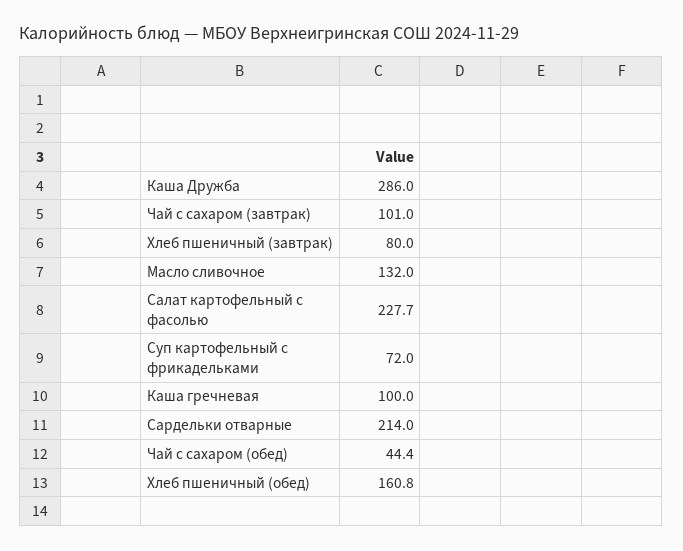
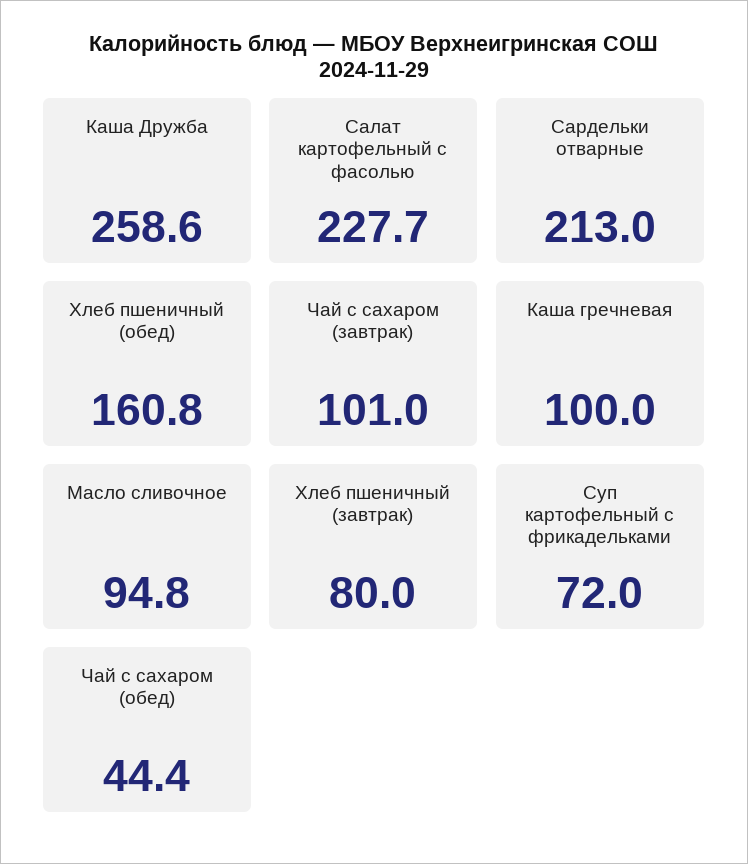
  {
-   "Каша Дружба": 286,
+   "Каша Дружба": 258.6,
    "Чай с сахаром (завтрак)": 101,
    "Хлеб пшеничный (завтрак)": 80,
-   "Масло сливочное": 132,
+   "Масло сливочное": 94.8,
    "Салат картофельный с фасолью": 227.7,
    "Суп картофельный с фрикадельками": 72,
    "Каша гречневая": 100,
-   "Сардельки отварные": 214,
+   "Сардельки отварные": 213,
    "Чай с сахаром (обед)": 44.4,
    "Хлеб пшеничный (обед)": 160.8
  }

